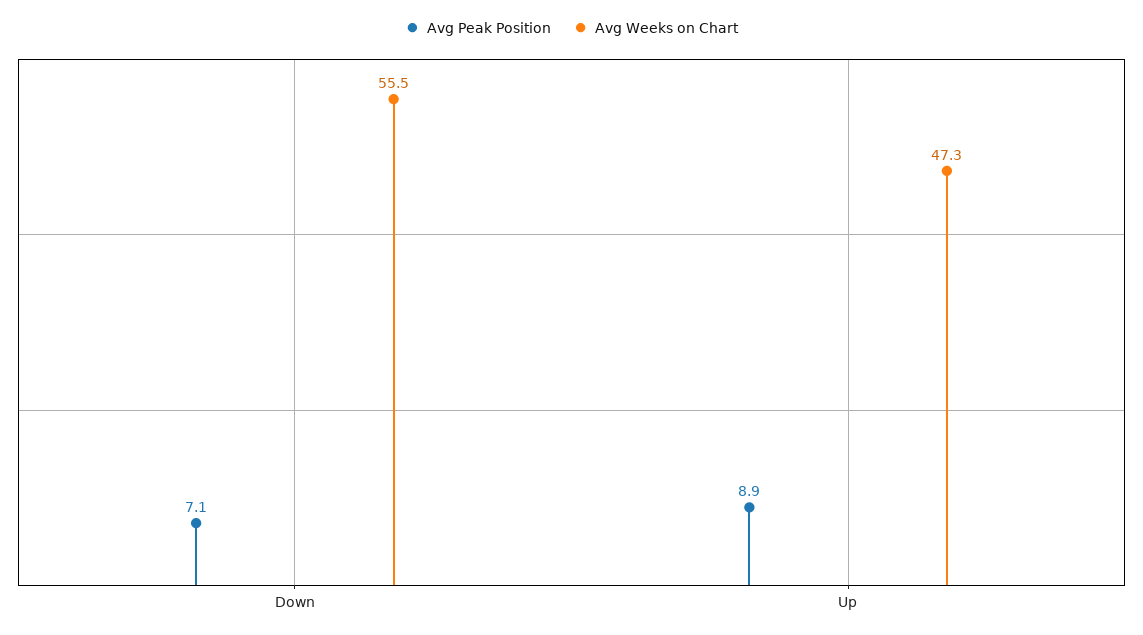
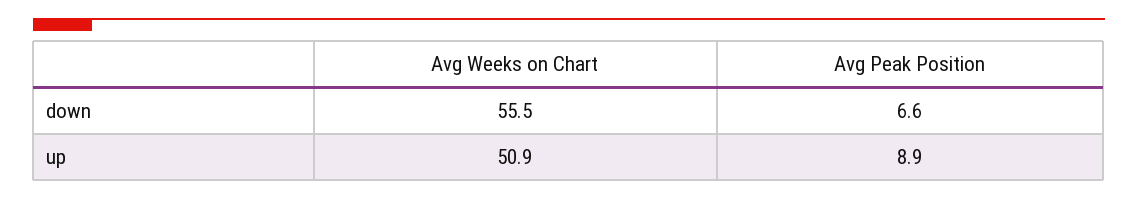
  {
    "Avg Peak Position": {
-     "Down": 7.1,
+     "Down": 6.6,
      "Up": 8.9
    },
    "Avg Weeks on Chart": {
      "Down": 55.5,
-     "Up": 47.3
+     "Up": 50.9
    }
  }

